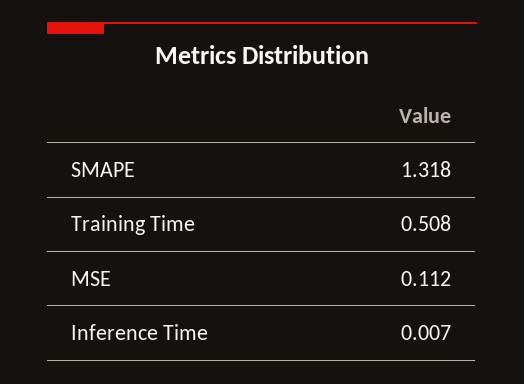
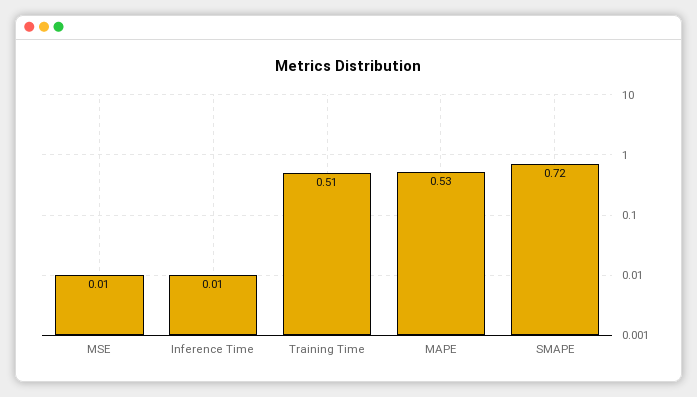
  {
-   "SMAPE": 1.318,
+   "SMAPE": 0.72,
    "Training Time": 0.508,
-   "MSE": 0.112,
+   "MSE": 0.01,
-   "Inference Time": 0.007
+   "Inference Time": 0.007,
+   "MAPE": 0.53
  }

